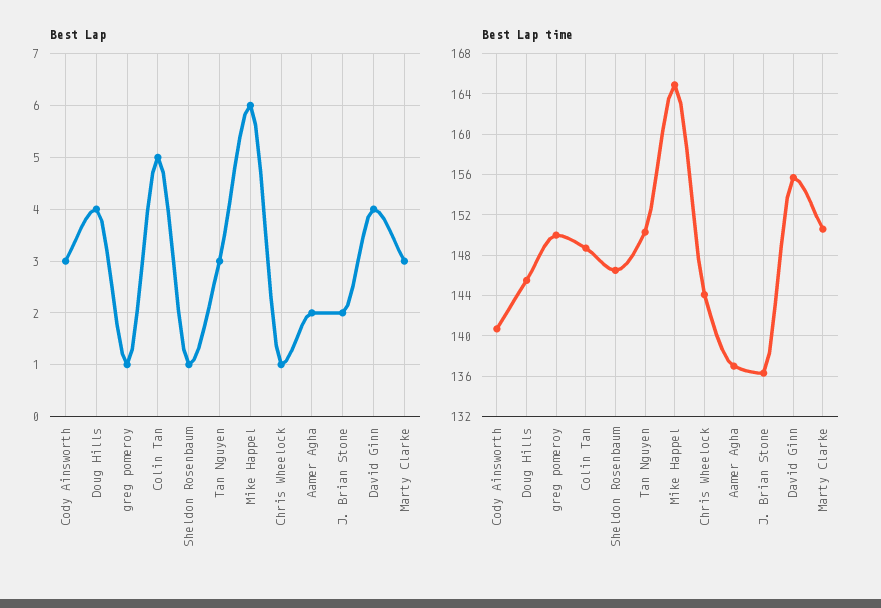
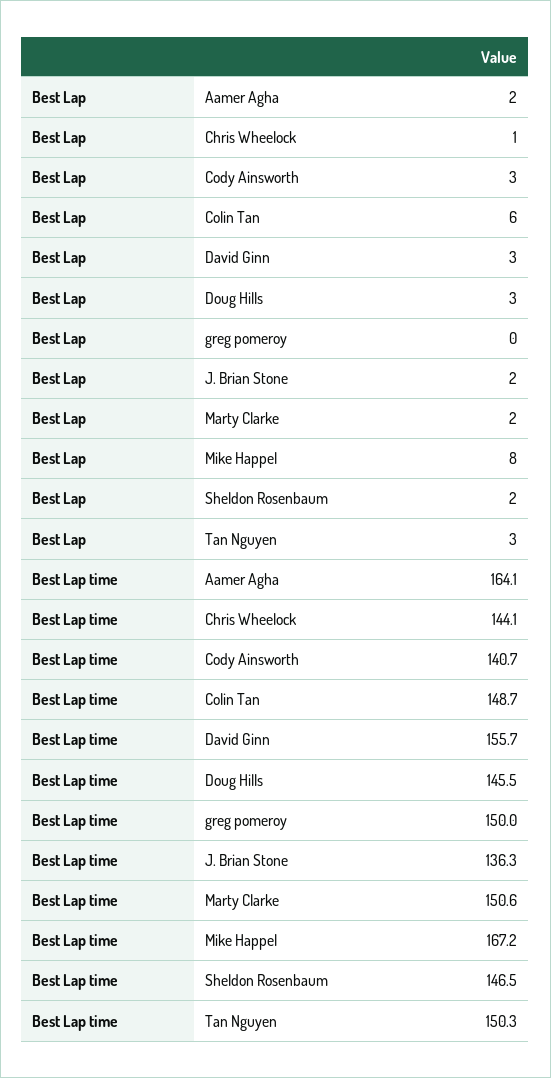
  {
    "Best Lap": {
      "Cody Ainsworth": 3,
-     "Doug Hills": 4,
+     "Doug Hills": 3,
-     "greg pomeroy": 1,
+     "greg pomeroy": 0,
-     "Colin Tan": 5,
+     "Colin Tan": 6,
-     "Sheldon Rosenbaum": 1,
+     "Sheldon Rosenbaum": 2,
      "Tan Nguyen": 3,
-     "Mike Happel": 6,
+     "Mike Happel": 8,
      "Chris Wheelock": 1,
      "Aamer Agha": 2,
      "J. Brian Stone": 2,
-     "David Ginn": 4,
+     "David Ginn": 3,
-     "Marty Clarke": 3
+     "Marty Clarke": 2
    },
    "Best Lap time": {
      "Cody Ainsworth": 140.7,
      "Doug Hills": 145.5,
      "greg pomeroy": 150,
      "Colin Tan": 148.7,
      "Sheldon Rosenbaum": 146.5,
      "Tan Nguyen": 150.3,
-     "Mike Happel": 165,
+     "Mike Happel": 167.2,
      "Chris Wheelock": 144.1,
-     "Aamer Agha": 137,
+     "Aamer Agha": 164.1,
      "J. Brian Stone": 136.3,
      "David Ginn": 155.7,
      "Marty Clarke": 150.6
    }
  }

